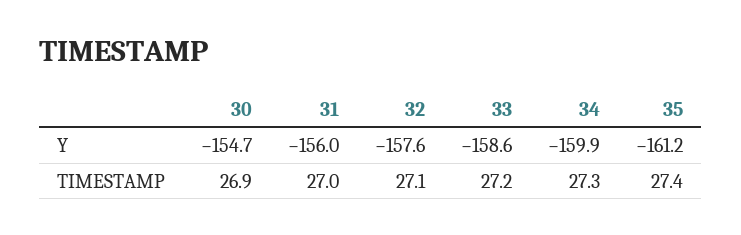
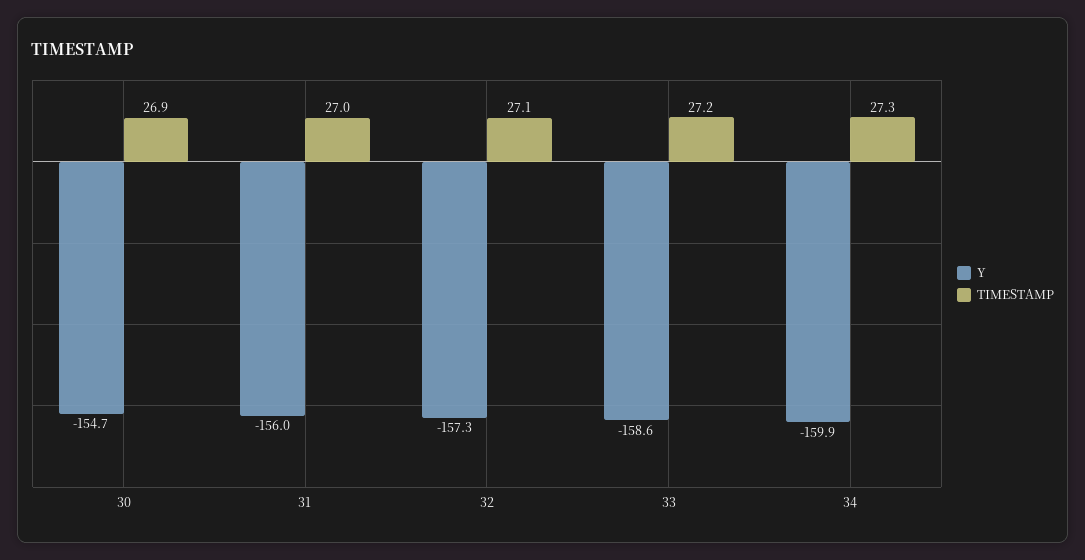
  {
    "Y": {
      "30": -154.7,
      "31": -156,
-     "32": -157.6,
+     "32": -157.3,
      "33": -158.6,
-     "34": -159.9,
+     "34": -159.9
-     "35": -161.2
    },
    "TIMESTAMP": {
      "30": 26.9,
      "31": 27,
      "32": 27.1,
      "33": 27.2,
-     "34": 27.3,
+     "34": 27.3
-     "35": 27.4
    }
  }

